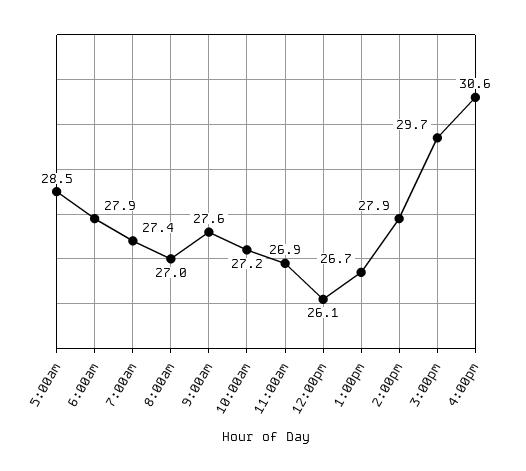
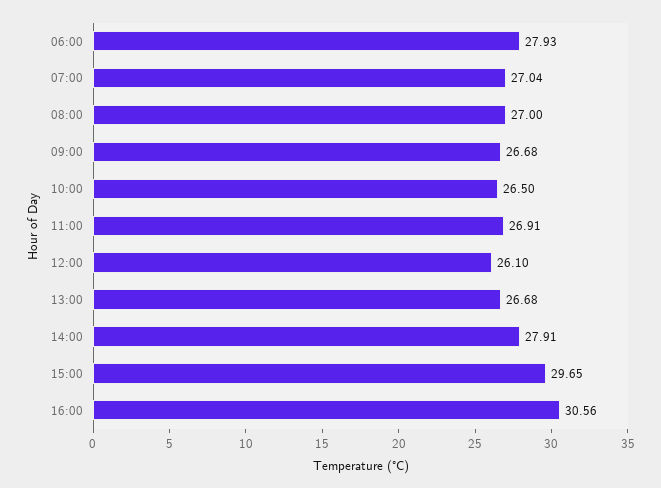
  {
-   "5:00am": 28.5,
    "6:00am": 27.93,
-   "7:00am": 27.4,
+   "7:00am": 27.04,
    "8:00am": 27,
-   "9:00am": 27.6,
+   "9:00am": 26.68,
-   "10:00am": 27.2,
+   "10:00am": 26.5,
    "11:00am": 26.91,
    "12:00pm": 26.1,
    "1:00pm": 26.68,
    "2:00pm": 27.91,
    "3:00pm": 29.65,
    "4:00pm": 30.56
  }

